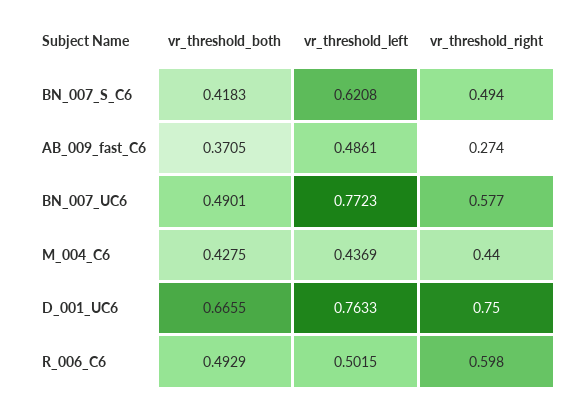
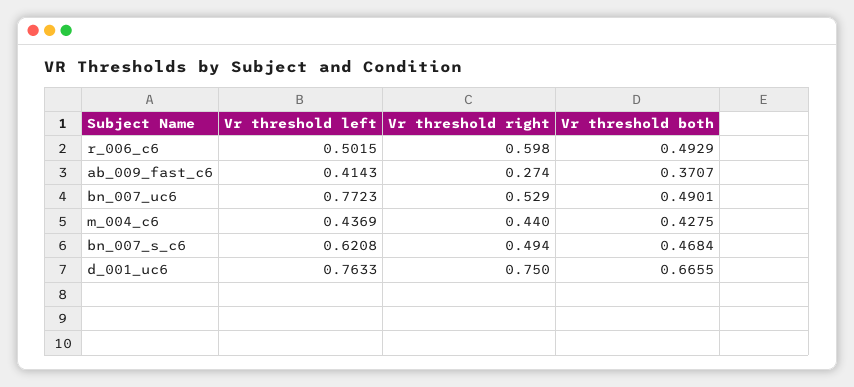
  {
    "vr_threshold_both": {
-     "BN_007_S_C6": 0.4183,
+     "BN_007_S_C6": 0.4684,
-     "AB_009_fast_C6": 0.3705,
+     "AB_009_fast_C6": 0.3707,
      "BN_007_UC6": 0.4901,
      "M_004_C6": 0.4275,
      "D_001_UC6": 0.6655,
      "R_006_C6": 0.4929
    },
    "vr_threshold_left": {
      "BN_007_S_C6": 0.6208,
-     "AB_009_fast_C6": 0.4861,
+     "AB_009_fast_C6": 0.4143,
      "BN_007_UC6": 0.7723,
      "M_004_C6": 0.4369,
      "D_001_UC6": 0.7633,
      "R_006_C6": 0.5015
    },
    "vr_threshold_right": {
      "BN_007_S_C6": 0.494,
      "AB_009_fast_C6": 0.274,
-     "BN_007_UC6": 0.577,
+     "BN_007_UC6": 0.529,
      "M_004_C6": 0.44,
      "D_001_UC6": 0.75,
      "R_006_C6": 0.598
    }
  }

